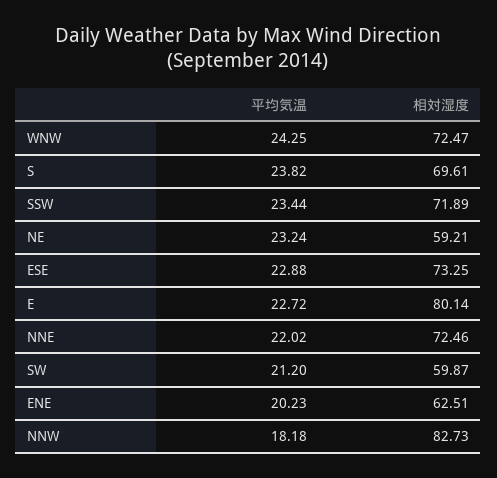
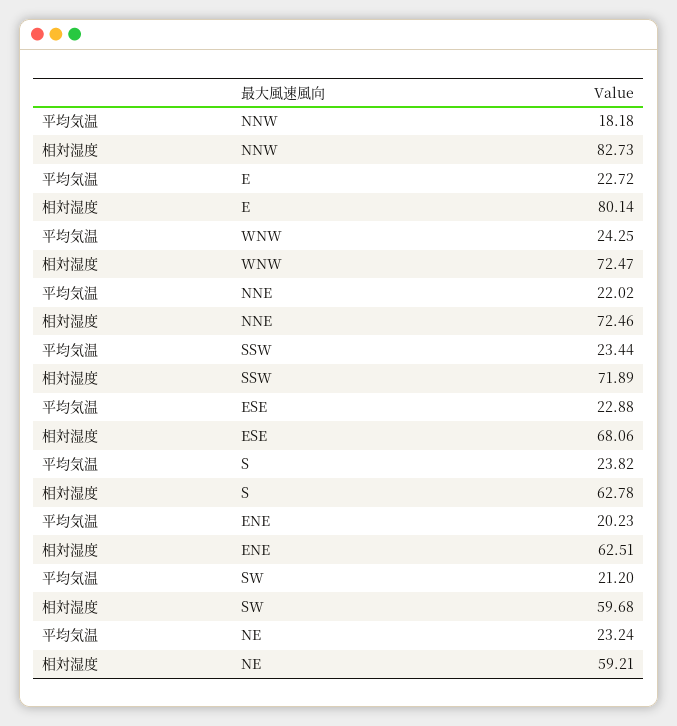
  {
    "平均気温": {
      "WNW": 24.25,
      "S": 23.82,
      "SSW": 23.44,
      "NE": 23.24,
      "ESE": 22.88,
      "E": 22.72,
      "NNE": 22.02,
      "SW": 21.2,
      "ENE": 20.23,
      "NNW": 18.18
    },
    "相対湿度": {
      "WNW": 72.47,
-     "S": 69.61,
+     "S": 62.78,
      "SSW": 71.89,
      "NE": 59.21,
-     "ESE": 73.25,
+     "ESE": 68.06,
      "E": 80.14,
      "NNE": 72.46,
-     "SW": 59.87,
+     "SW": 59.68,
      "ENE": 62.51,
      "NNW": 82.73
    }
  }

